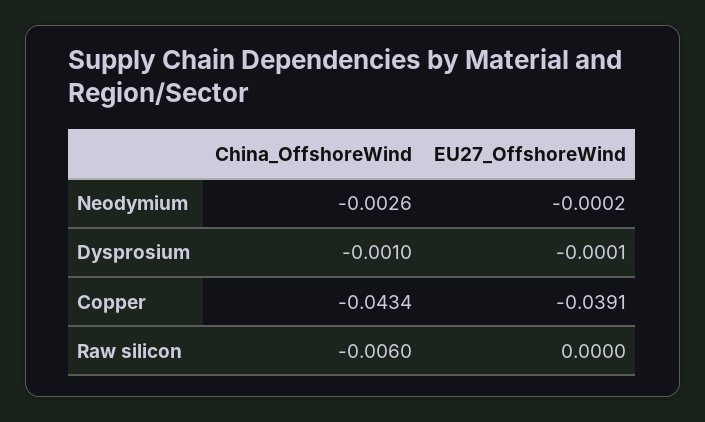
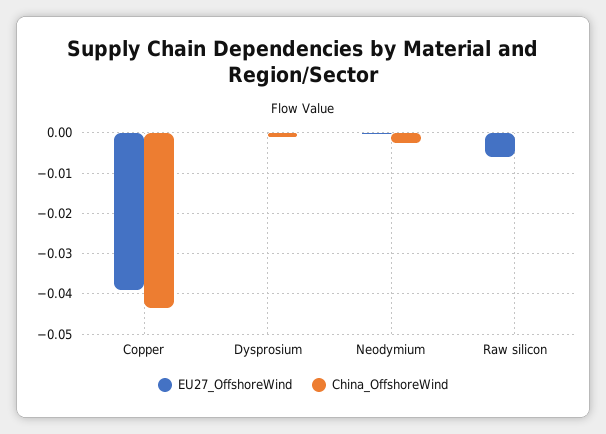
  {
    "China_OffshoreWind": {
      "Neodymium": -0.0026,
      "Dysprosium": -0.001,
      "Copper": -0.0434,
-     "Raw silicon": -0.006
+     "Raw silicon": 0
    },
    "EU27_OffshoreWind": {
      "Neodymium": -0.0002,
      "Dysprosium": -0.0001,
      "Copper": -0.0391,
-     "Raw silicon": 0
+     "Raw silicon": -0.006
    }
  }

